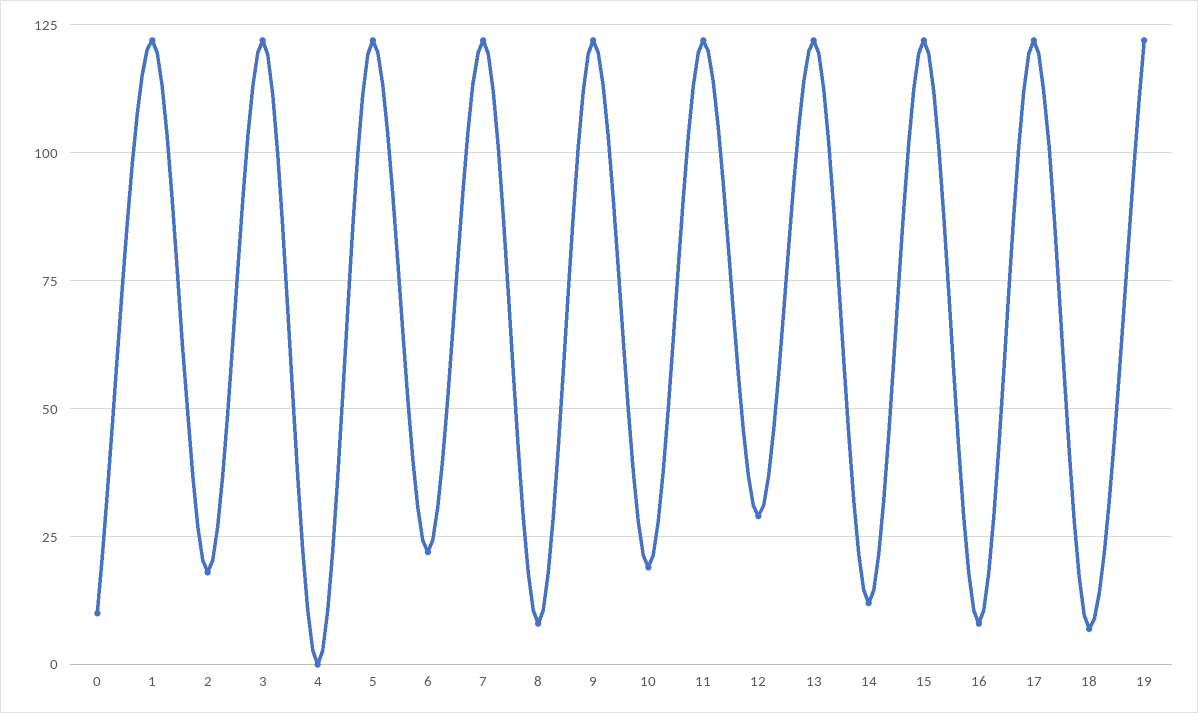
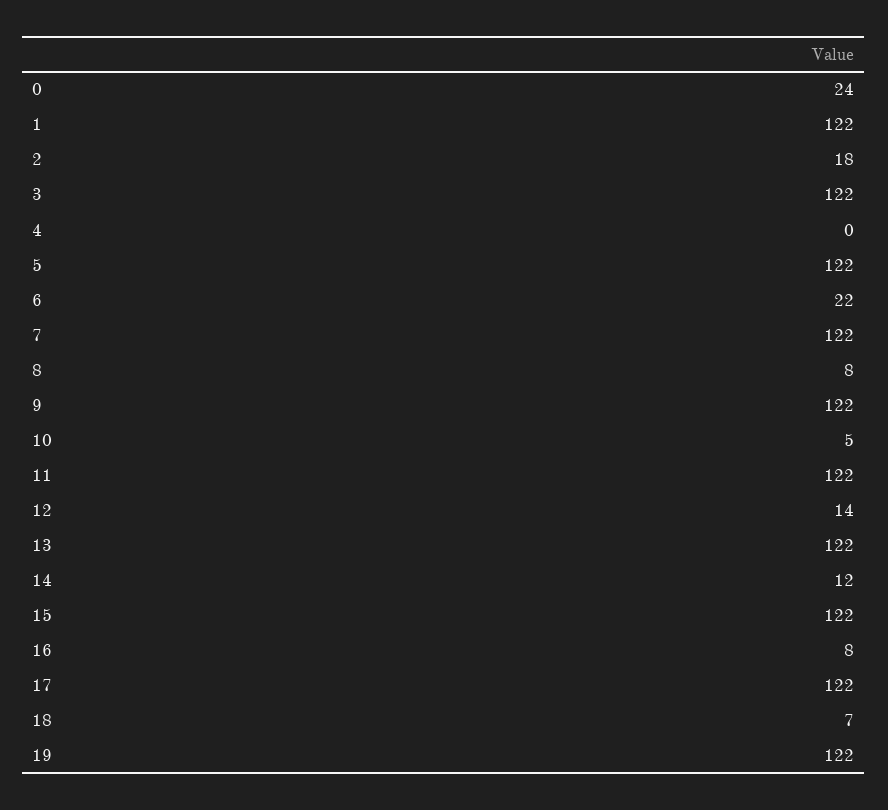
  {
-   "0": 10,
+   "0": 24,
    "1": 122,
    "2": 18,
    "3": 122,
    "4": 0,
    "5": 122,
    "6": 22,
    "7": 122,
    "8": 8,
    "9": 122,
-   "10": 20,
+   "10": 5,
    "11": 122,
-   "12": 30,
+   "12": 14,
    "13": 122,
    "14": 12,
    "15": 122,
    "16": 8,
    "17": 122,
    "18": 7,
    "19": 122
  }

